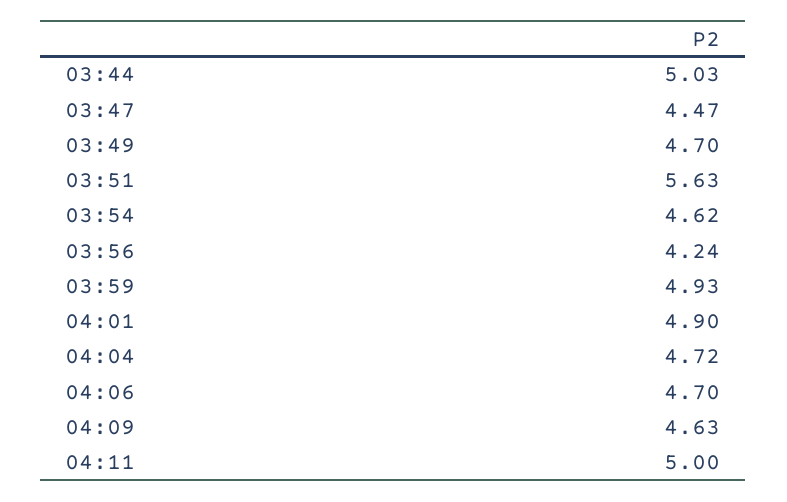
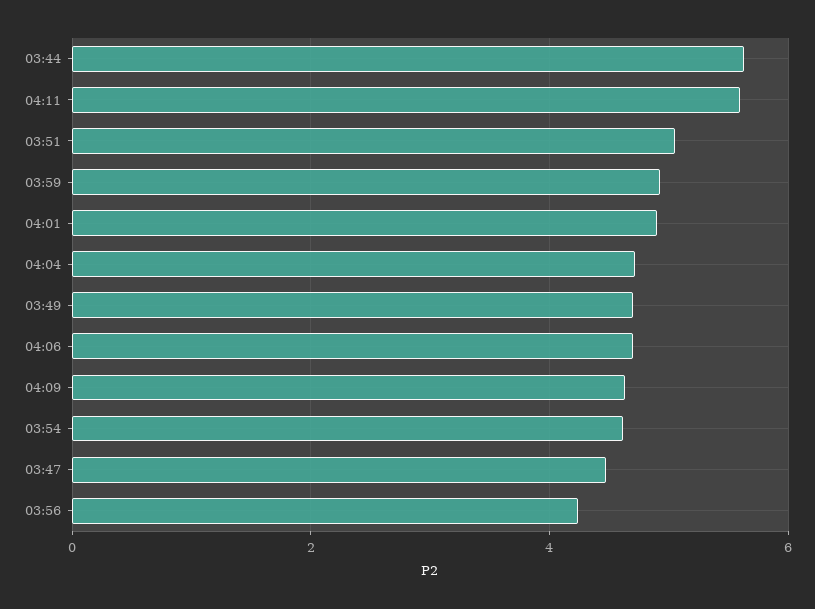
  {
-   "03:44": 5.03,
+   "03:44": 5.6,
    "03:47": 4.47,
    "03:49": 4.7,
-   "03:51": 5.63,
+   "03:51": 5,
    "03:54": 4.62,
    "03:56": 4.24,
    "03:59": 4.93,
    "04:01": 4.9,
    "04:04": 4.72,
    "04:06": 4.7,
    "04:09": 4.63,
-   "04:11": 5
+   "04:11": 5.6
  }

